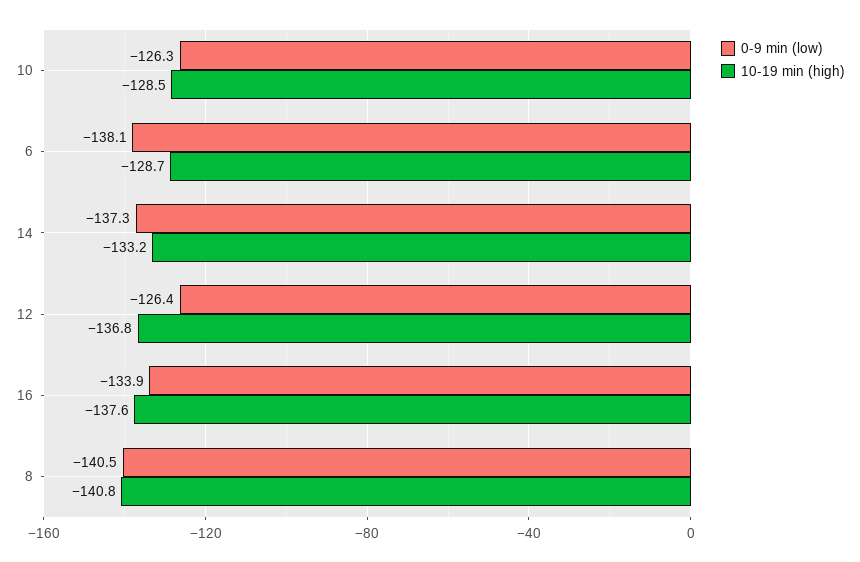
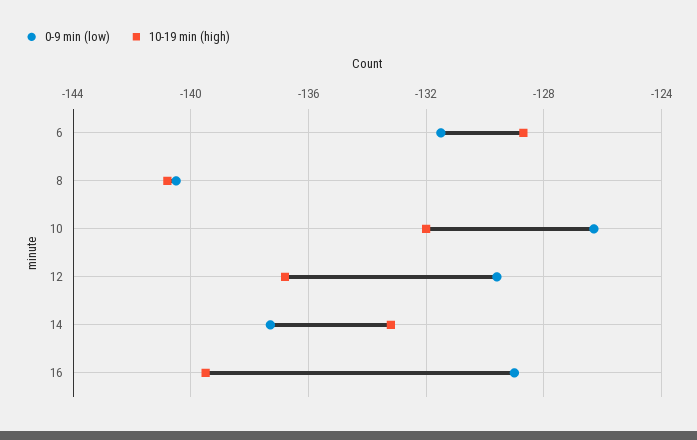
  {
    "0-9 min (low)": {
      "10": -126.3,
-     "6": -138.1,
+     "6": -131.5,
      "14": -137.3,
-     "12": -126.4,
+     "12": -129.5,
-     "16": -133.9,
+     "16": -129,
      "8": -140.5
    },
    "10-19 min (high)": {
-     "10": -128.5,
+     "10": -132,
      "6": -128.7,
      "14": -133.2,
      "12": -136.8,
-     "16": -137.6,
+     "16": -139.5,
      "8": -140.8
    }
  }

